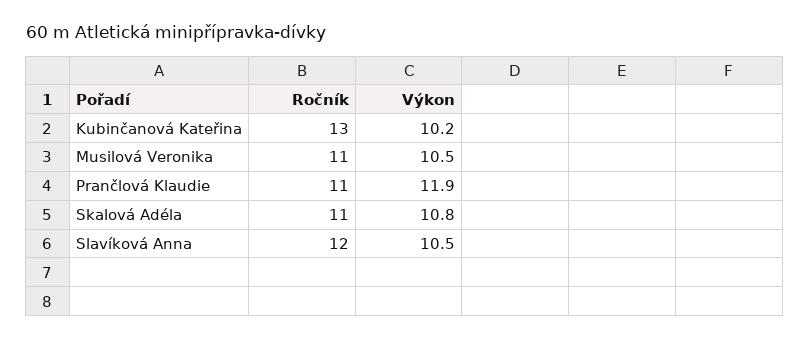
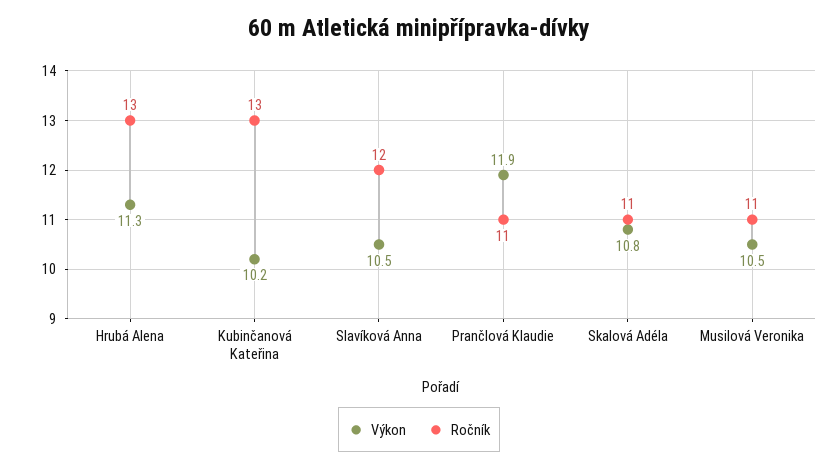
  {
    "Ročník": {
      "Kubinčanová Kateřina": 13,
      "Musilová Veronika": 11,
      "Prančlová Klaudie": 11,
      "Skalová Adéla": 11,
-     "Slavíková Anna": 12
+     "Slavíková Anna": 12,
+     "Hrubá Alena": 13
    },
    "Výkon": {
      "Kubinčanová Kateřina": 10.2,
      "Musilová Veronika": 10.5,
      "Prančlová Klaudie": 11.9,
      "Skalová Adéla": 10.8,
-     "Slavíková Anna": 10.5
+     "Slavíková Anna": 10.5,
+     "Hrubá Alena": 11.3
    }
  }

